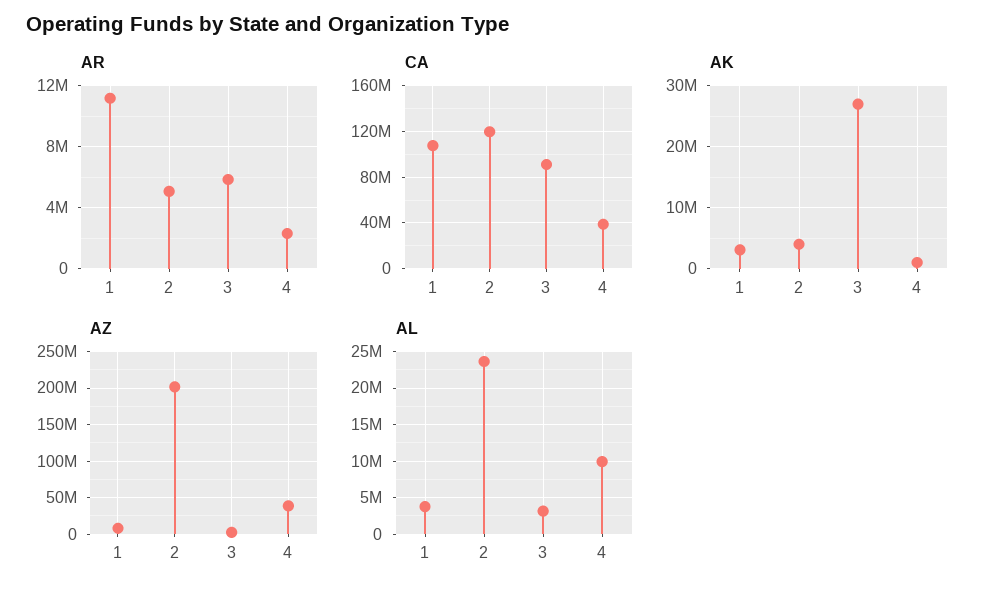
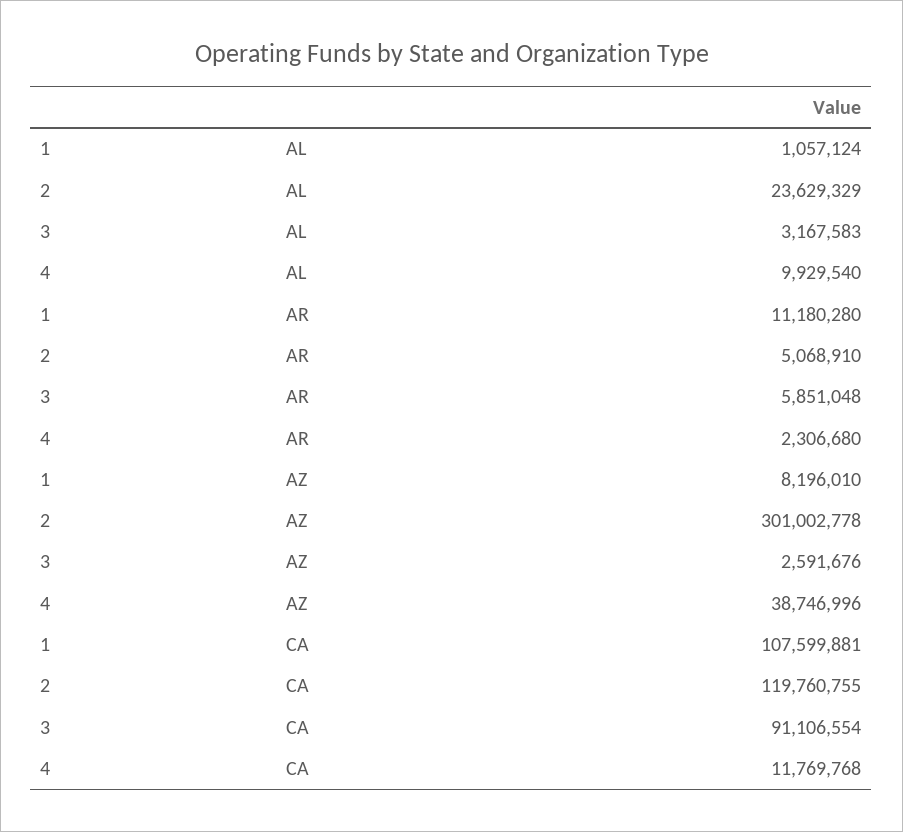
  {
    "AR": {
      "1": 11180280,
      "2": 5068910,
      "3": 5851048,
      "4": 2306680
    },
    "CA": {
      "1": 107599881,
      "2": 119760755,
      "3": 91106554,
-     "4": 40000000
+     "4": 11769768
    },
-   "AK": {
-     "1": 3000000,
-     "2": 4000000,
-     "3": 27000000,
-     "4": 1000000
-   },
    "AZ": {
      "1": 8196010,
-     "2": 200000000,
+     "2": 301002778,
      "3": 2591676,
      "4": 38746996
    },
    "AL": {
-     "1": 4000000,
+     "1": 1057124,
      "2": 23629329,
      "3": 3167583,
      "4": 9929540
    }
  }

